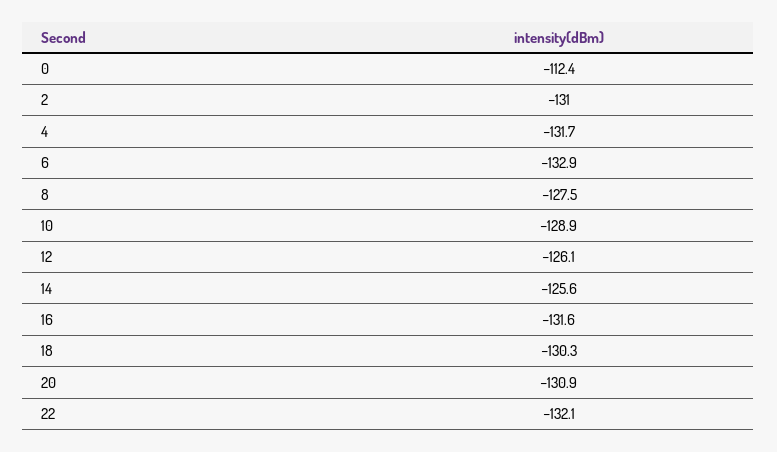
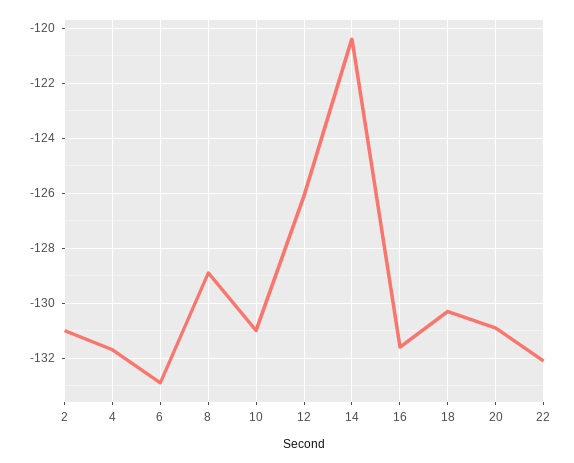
  {
-   "0": -112.4,
    "2": -131,
    "4": -131.7,
    "6": -132.9,
-   "8": -127.5,
+   "8": -129,
-   "10": -128.9,
+   "10": -131,
    "12": -126.1,
-   "14": -125.6,
+   "14": -120.5,
    "16": -131.6,
    "18": -130.3,
    "20": -130.9,
    "22": -132.1
  }

